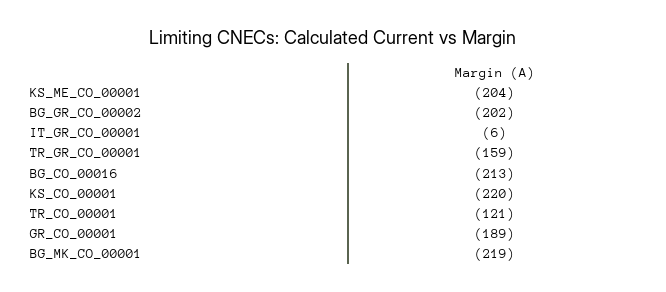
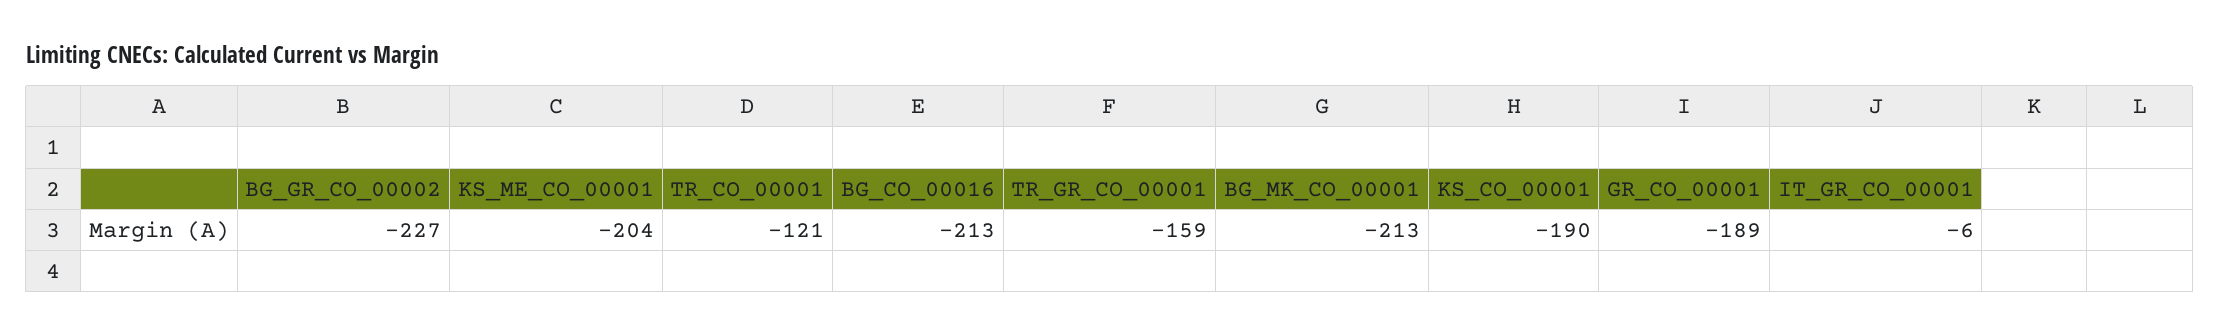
  {
    "KS_ME_CO_00001": -204,
-   "BG_GR_CO_00002": -202,
+   "BG_GR_CO_00002": -227,
    "IT_GR_CO_00001": -6,
    "TR_GR_CO_00001": -159,
    "BG_CO_00016": -213,
-   "KS_CO_00001": -220,
+   "KS_CO_00001": -190,
    "TR_CO_00001": -121,
    "GR_CO_00001": -189,
-   "BG_MK_CO_00001": -219
+   "BG_MK_CO_00001": -213
  }

